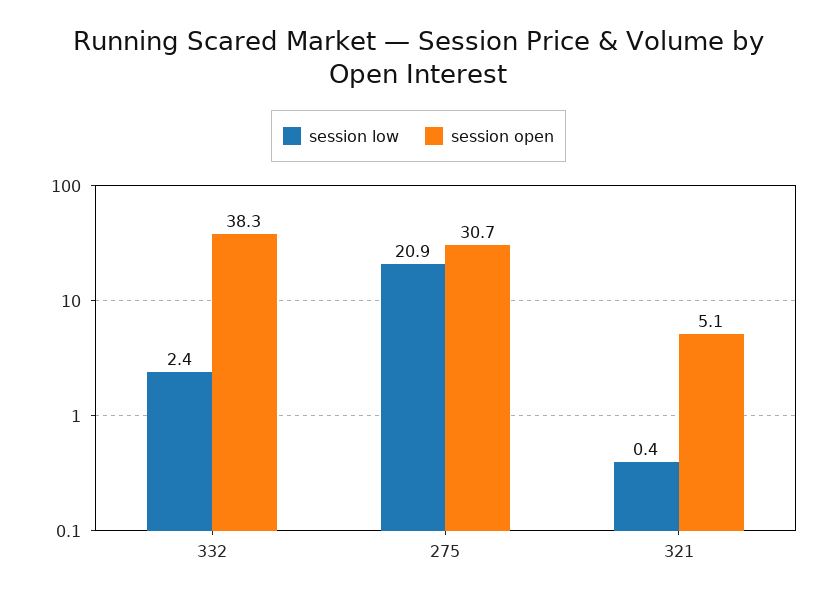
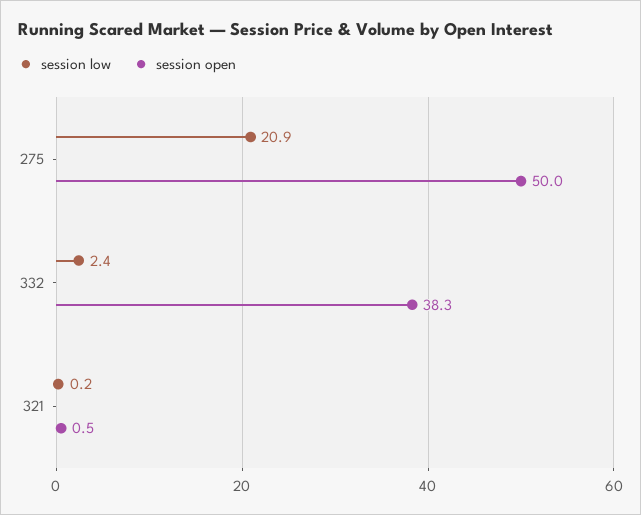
  {
    "session low": {
      "332": 2.4,
      "275": 20.9,
-     "321": 0.4
+     "321": 0.2
    },
    "session open": {
      "332": 38.3,
-     "275": 30.7,
+     "275": 50,
-     "321": 5.1
+     "321": 0.5
    }
  }

